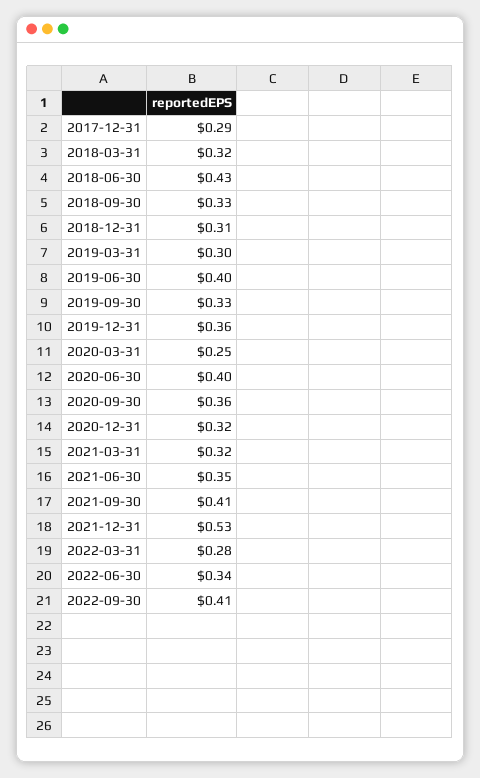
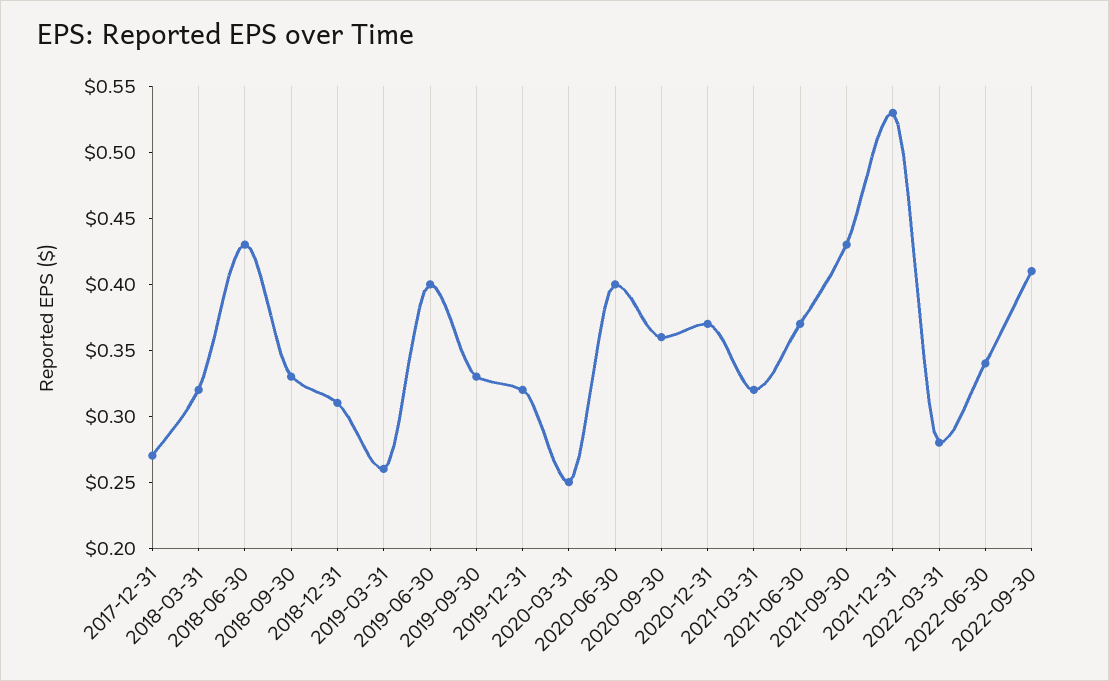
  {
-   "2017-12-31": 0.29,
+   "2017-12-31": 0.27,
    "2018-03-31": 0.32,
    "2018-06-30": 0.43,
    "2018-09-30": 0.33,
    "2018-12-31": 0.31,
-   "2019-03-31": 0.3,
+   "2019-03-31": 0.26,
    "2019-06-30": 0.4,
    "2019-09-30": 0.33,
-   "2019-12-31": 0.36,
+   "2019-12-31": 0.32,
    "2020-03-31": 0.25,
    "2020-06-30": 0.4,
    "2020-09-30": 0.36,
-   "2020-12-31": 0.32,
+   "2020-12-31": 0.37,
    "2021-03-31": 0.32,
-   "2021-06-30": 0.35,
+   "2021-06-30": 0.37,
-   "2021-09-30": 0.41,
+   "2021-09-30": 0.43,
    "2021-12-31": 0.53,
    "2022-03-31": 0.28,
    "2022-06-30": 0.34,
    "2022-09-30": 0.41
  }

